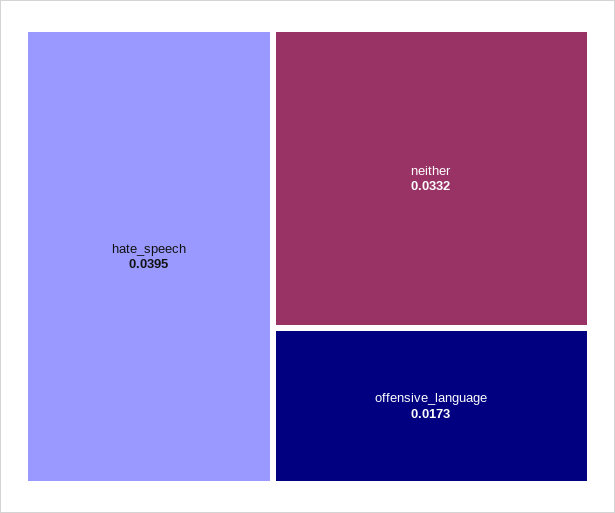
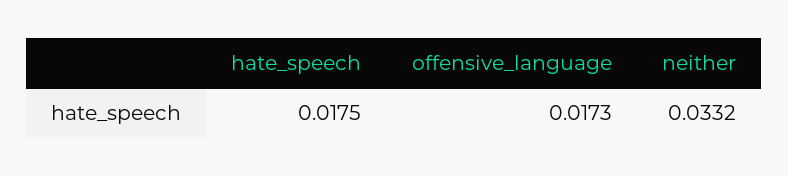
  {
-   "hate_speech": 0.0395,
+   "hate_speech": 0.0175,
    "neither": 0.0332,
    "offensive_language": 0.0173
  }

